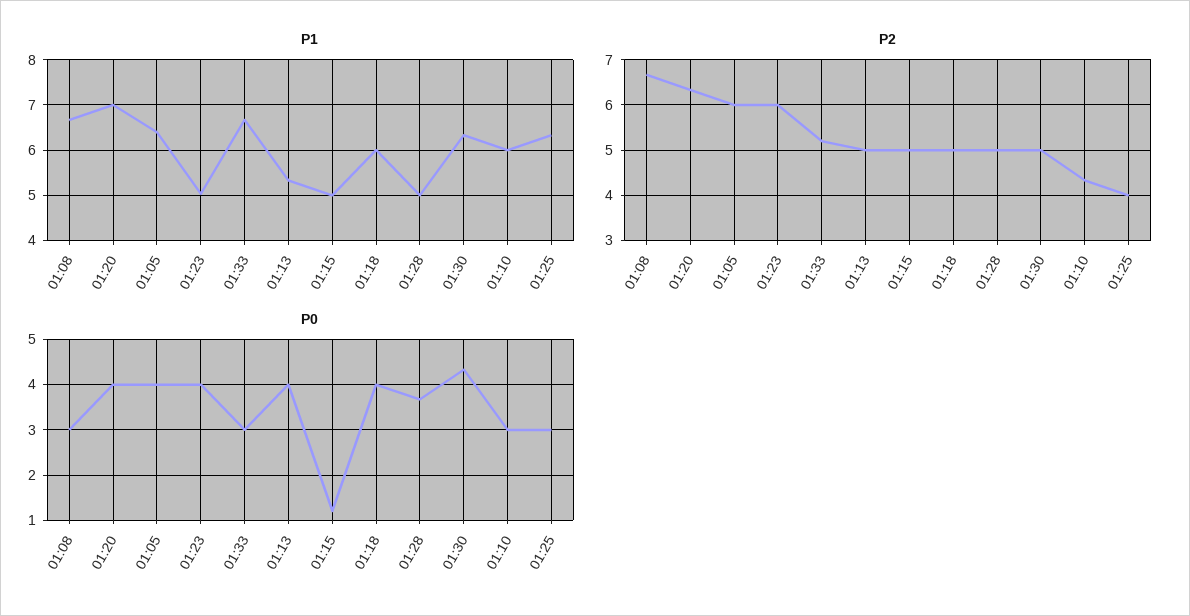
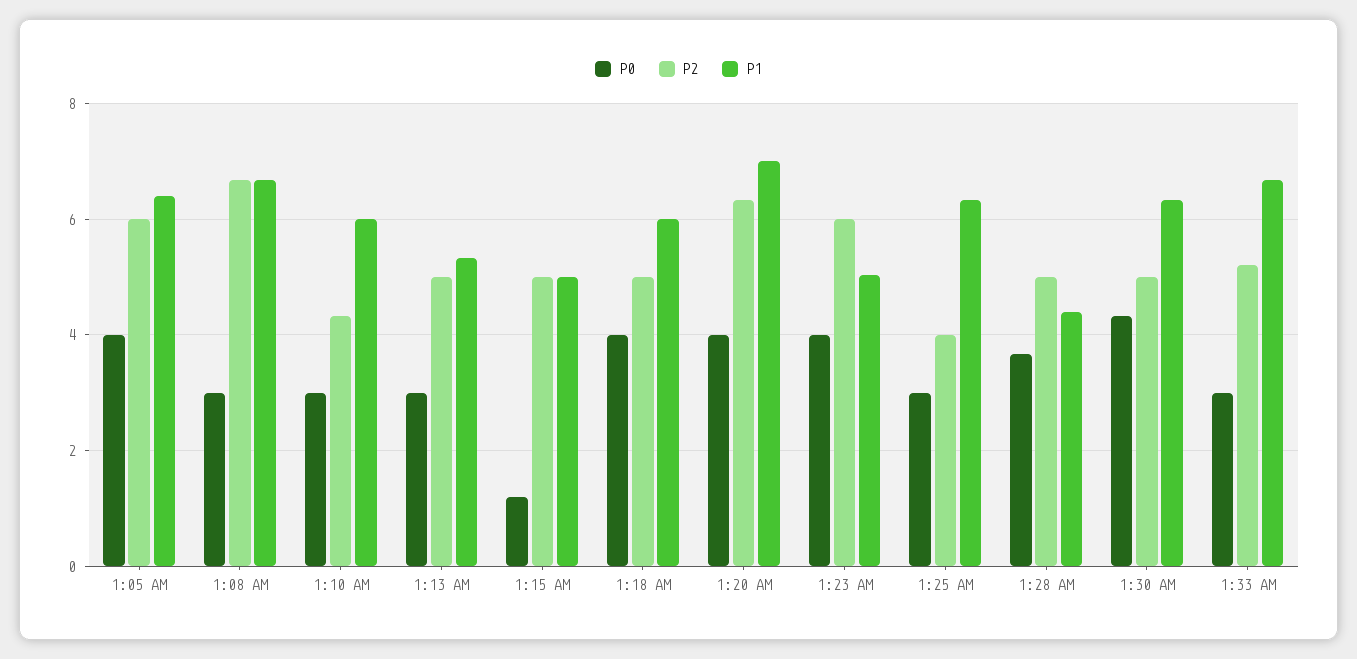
  {
    "P1": {
      "01:08": 6.6,
      "01:20": 7,
      "01:05": 6.4,
      "01:23": 5,
      "01:33": 6.6,
      "01:13": 5.4,
      "01:15": 5,
      "01:18": 6,
-     "01:28": 5,
+     "01:28": 4.4,
      "01:30": 6.4,
      "01:10": 6,
      "01:25": 6.4
    },
    "P2": {
      "01:08": 6.6,
      "01:20": 6.4,
      "01:05": 6,
      "01:23": 6,
      "01:33": 5.2,
      "01:13": 5,
      "01:15": 5,
      "01:18": 5,
      "01:28": 5,
      "01:30": 5,
      "01:10": 4.4,
      "01:25": 4
    },
    "P0": {
      "01:08": 3,
      "01:20": 4,
      "01:05": 4,
      "01:23": 4,
      "01:33": 3,
-     "01:13": 4,
+     "01:13": 3,
      "01:15": 1.2,
      "01:18": 4,
      "01:28": 3.6,
      "01:30": 4.4,
      "01:10": 3,
      "01:25": 3
    }
  }

